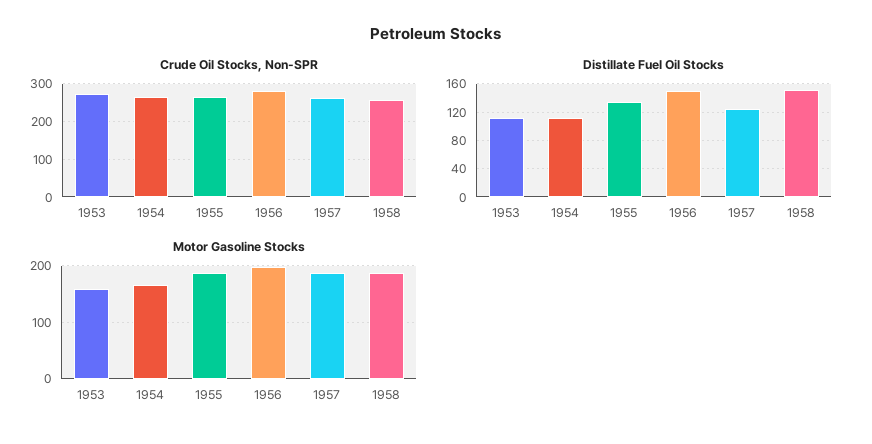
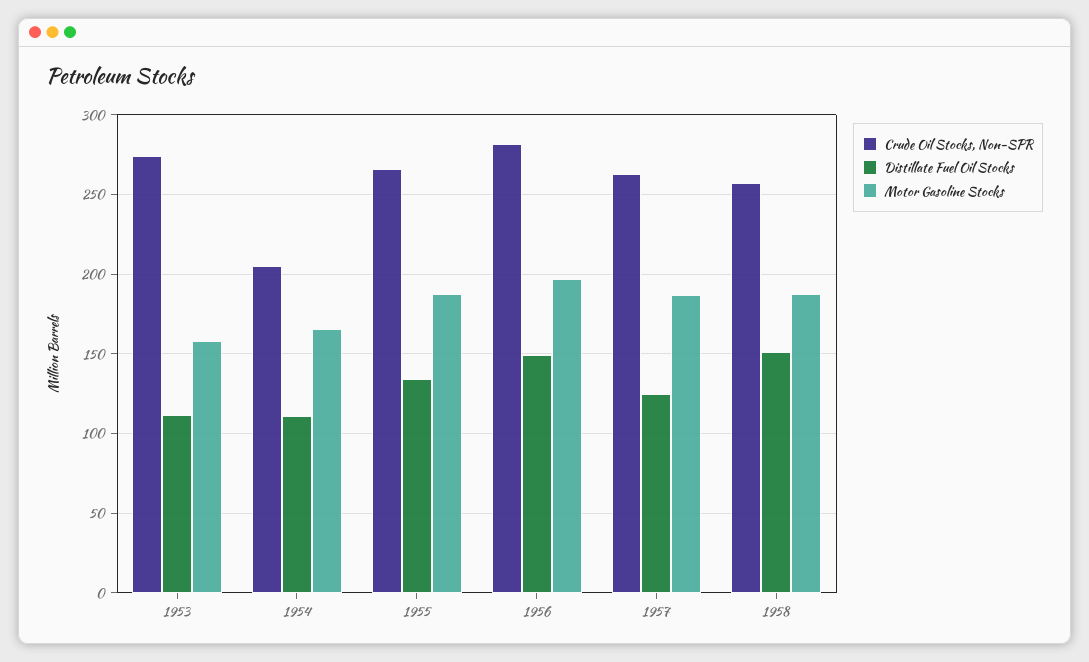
  {
    "Crude Oil Stocks, Non-SPR": {
      "1953": 275,
-     "1954": 260,
+     "1954": 205,
      "1955": 265,
      "1956": 280,
      "1957": 265,
      "1958": 255
    },
    "Distillate Fuel Oil Stocks": {
      "1953": 110,
      "1954": 110,
      "1955": 135,
      "1956": 150,
      "1957": 125,
      "1958": 150
    },
    "Motor Gasoline Stocks": {
      "1953": 160,
      "1954": 165,
      "1955": 185,
      "1956": 195,
      "1957": 185,
      "1958": 190
    }
  }

